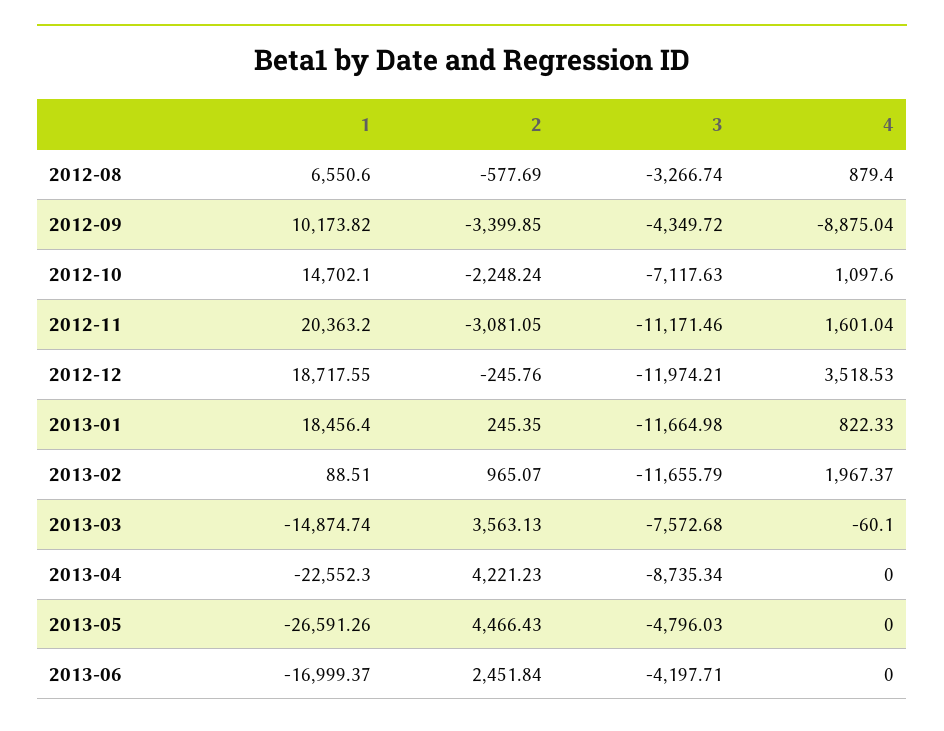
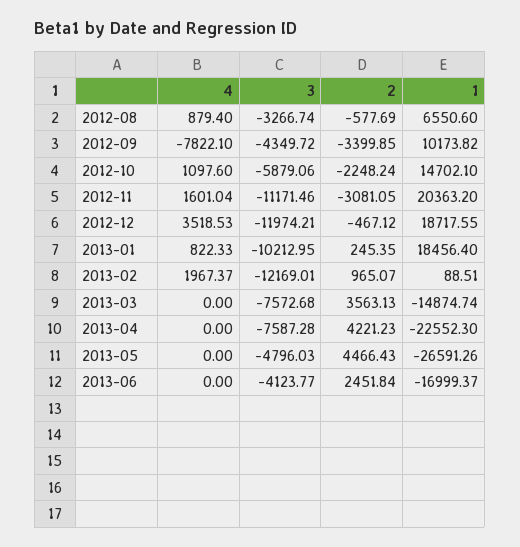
  {
    "1": {
      "2012-08": 6550.6,
      "2012-09": 10173.82,
      "2012-10": 14702.1,
      "2012-11": 20363.2,
      "2012-12": 18717.55,
      "2013-01": 18456.4,
      "2013-02": 88.51,
      "2013-03": -14874.74,
      "2013-04": -22552.3,
      "2013-05": -26591.26,
      "2013-06": -16999.37
    },
    "2": {
      "2012-08": -577.69,
      "2012-09": -3399.85,
      "2012-10": -2248.24,
      "2012-11": -3081.05,
-     "2012-12": -245.76,
+     "2012-12": -467.12,
      "2013-01": 245.35,
      "2013-02": 965.07,
      "2013-03": 3563.13,
      "2013-04": 4221.23,
      "2013-05": 4466.43,
      "2013-06": 2451.84
    },
    "3": {
      "2012-08": -3266.74,
      "2012-09": -4349.72,
-     "2012-10": -7117.63,
+     "2012-10": -5879.06,
      "2012-11": -11171.46,
      "2012-12": -11974.21,
-     "2013-01": -11664.98,
+     "2013-01": -10212.95,
-     "2013-02": -11655.79,
+     "2013-02": -12169.01,
      "2013-03": -7572.68,
-     "2013-04": -8735.34,
+     "2013-04": -7587.28,
      "2013-05": -4796.03,
-     "2013-06": -4197.71
+     "2013-06": -4123.77
    },
    "4": {
      "2012-08": 879.4,
-     "2012-09": -8875.04,
+     "2012-09": -7822.1,
      "2012-10": 1097.6,
      "2012-11": 1601.04,
      "2012-12": 3518.53,
      "2013-01": 822.33,
      "2013-02": 1967.37,
-     "2013-03": -60.1,
+     "2013-03": 0,
      "2013-04": 0,
      "2013-05": 0,
      "2013-06": 0
    }
  }

